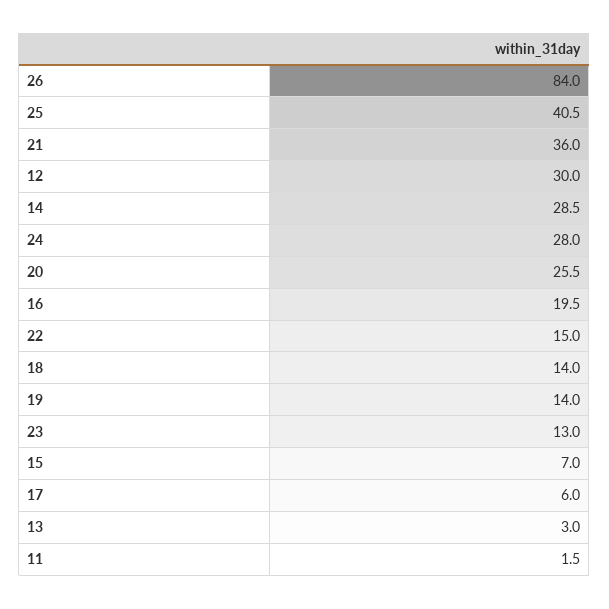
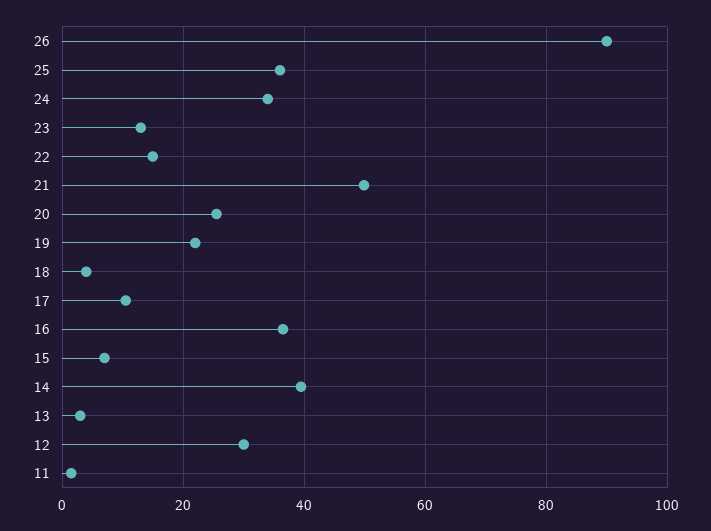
  {
-   "26": 84,
+   "26": 90,
-   "25": 40.5,
+   "25": 36,
-   "21": 36,
+   "21": 50,
    "12": 30,
-   "14": 28.5,
+   "14": 40,
-   "24": 28,
+   "24": 34,
    "20": 25.5,
-   "16": 19.5,
+   "16": 36,
    "22": 15,
-   "18": 14,
+   "18": 4,
-   "19": 14,
+   "19": 22,
    "23": 13,
    "15": 7,
-   "17": 6,
+   "17": 10,
    "13": 3,
    "11": 1.5
  }

